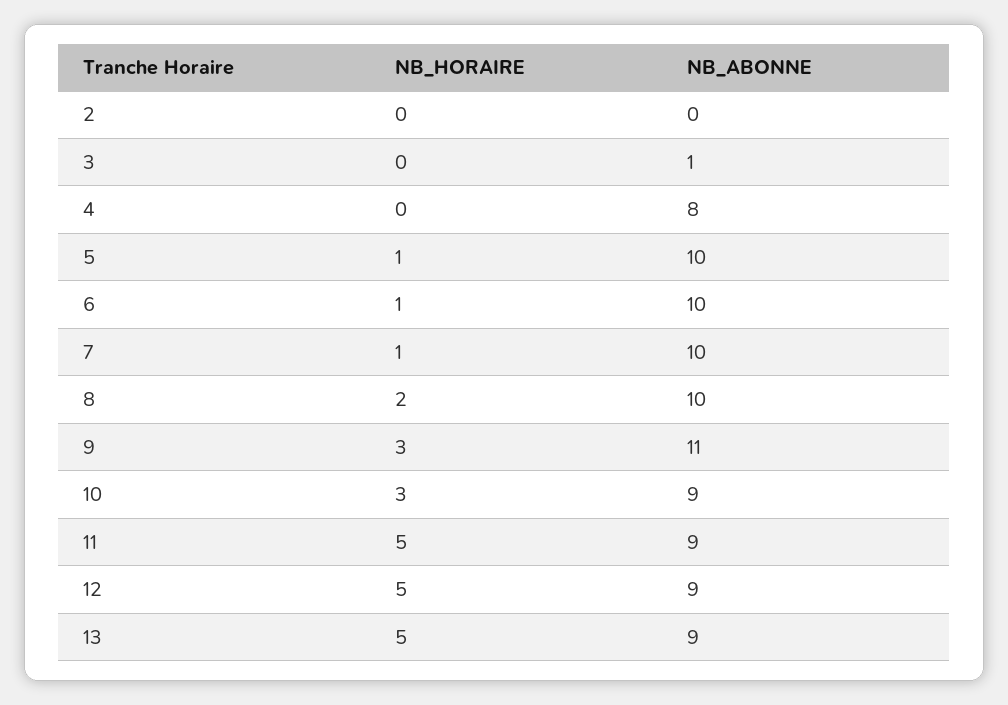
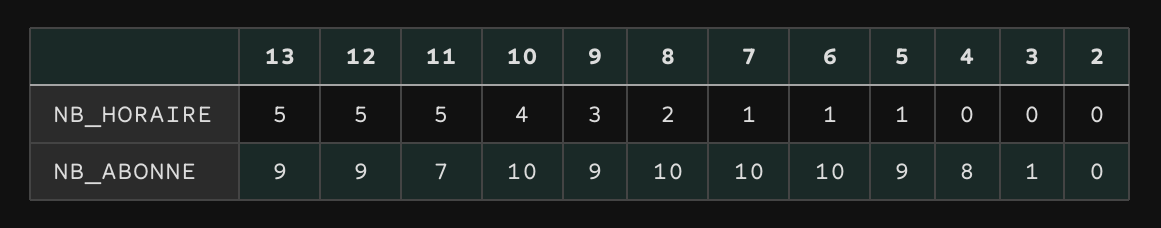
  {
    "NB_HORAIRE": {
      "2": 0,
      "3": 0,
      "4": 0,
      "5": 1,
      "6": 1,
      "7": 1,
      "8": 2,
      "9": 3,
-     "10": 3,
+     "10": 4,
      "11": 5,
      "12": 5,
      "13": 5
    },
    "NB_ABONNE": {
      "2": 0,
      "3": 1,
      "4": 8,
-     "5": 10,
+     "5": 9,
      "6": 10,
      "7": 10,
      "8": 10,
-     "9": 11,
+     "9": 9,
-     "10": 9,
+     "10": 10,
-     "11": 9,
+     "11": 7,
      "12": 9,
      "13": 9
    }
  }

